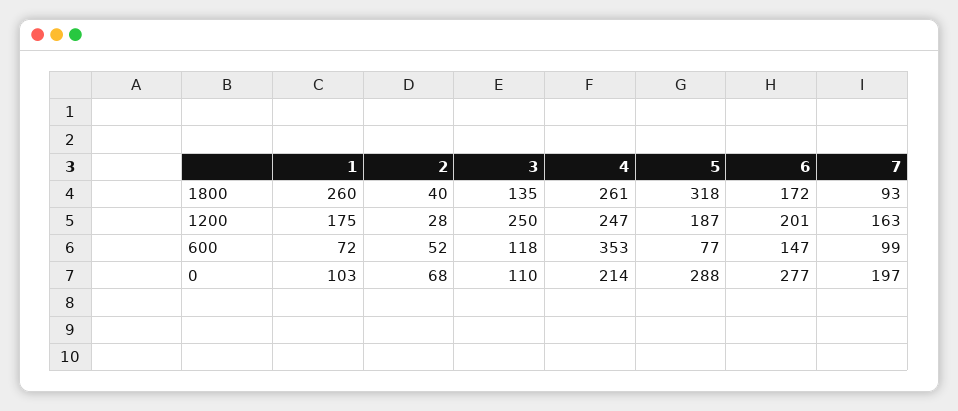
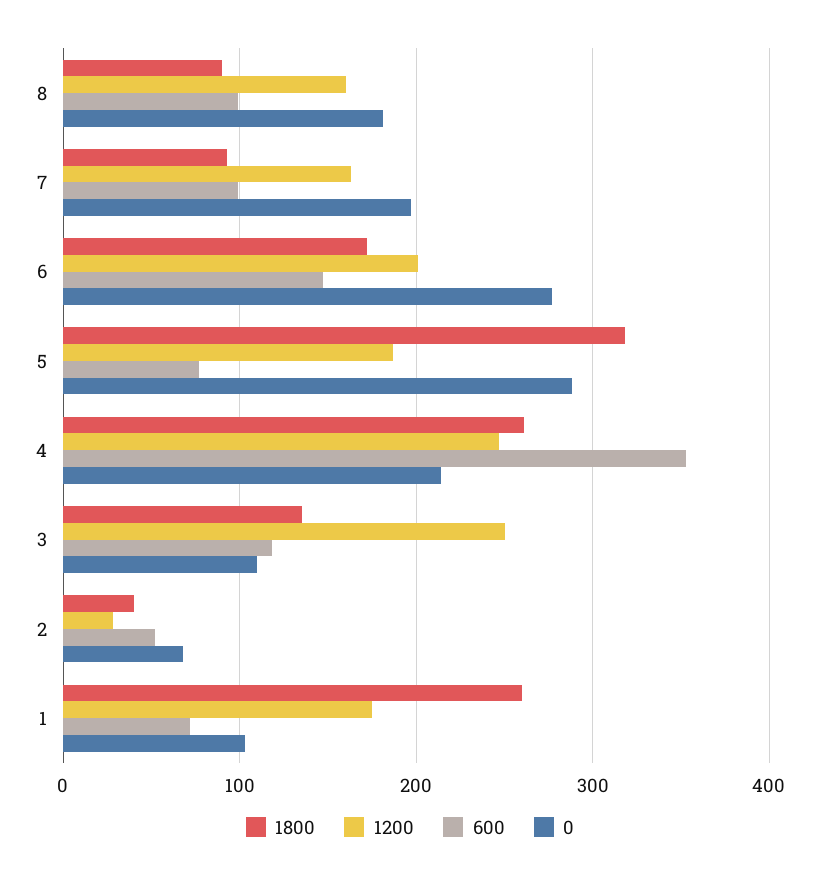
  {
    "1800": {
      "1": 260,
      "2": 40,
      "3": 135,
      "4": 261,
      "5": 318,
      "6": 172,
-     "7": 93
+     "7": 93,
+     "8": 90
    },
    "1200": {
      "1": 175,
      "2": 28,
      "3": 250,
      "4": 247,
      "5": 187,
      "6": 201,
-     "7": 163
+     "7": 163,
+     "8": 160
    },
    "600": {
      "1": 72,
      "2": 52,
      "3": 118,
      "4": 353,
      "5": 77,
      "6": 147,
-     "7": 99
+     "7": 99,
+     "8": 100
    },
    "0": {
      "1": 103,
      "2": 68,
      "3": 110,
      "4": 214,
      "5": 288,
      "6": 277,
-     "7": 197
+     "7": 197,
+     "8": 180
    }
  }

